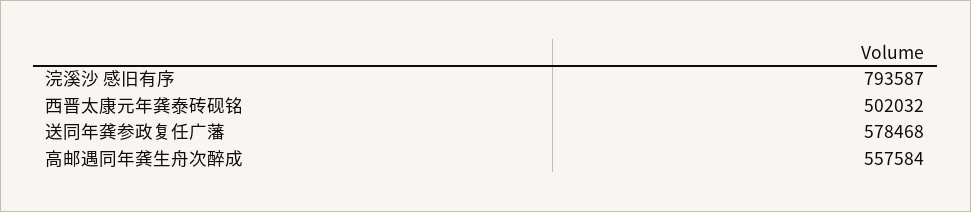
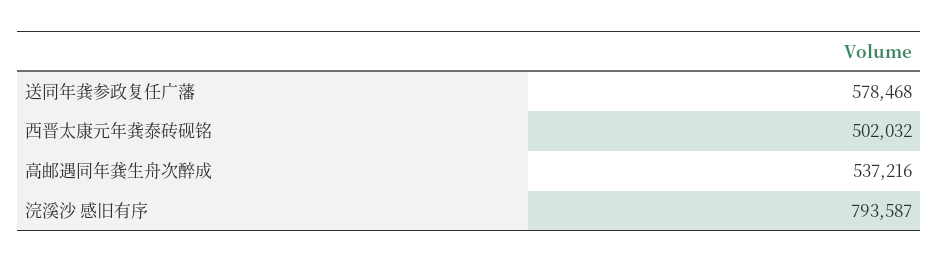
  {
    "浣溪沙 感旧有序": 793587,
    "西晋太康元年龚泰砖砚铭": 502032,
    "送同年龚参政复任广藩": 578468,
-   "高邮遇同年龚生舟次醉成": 557584
+   "高邮遇同年龚生舟次醉成": 537216
  }

